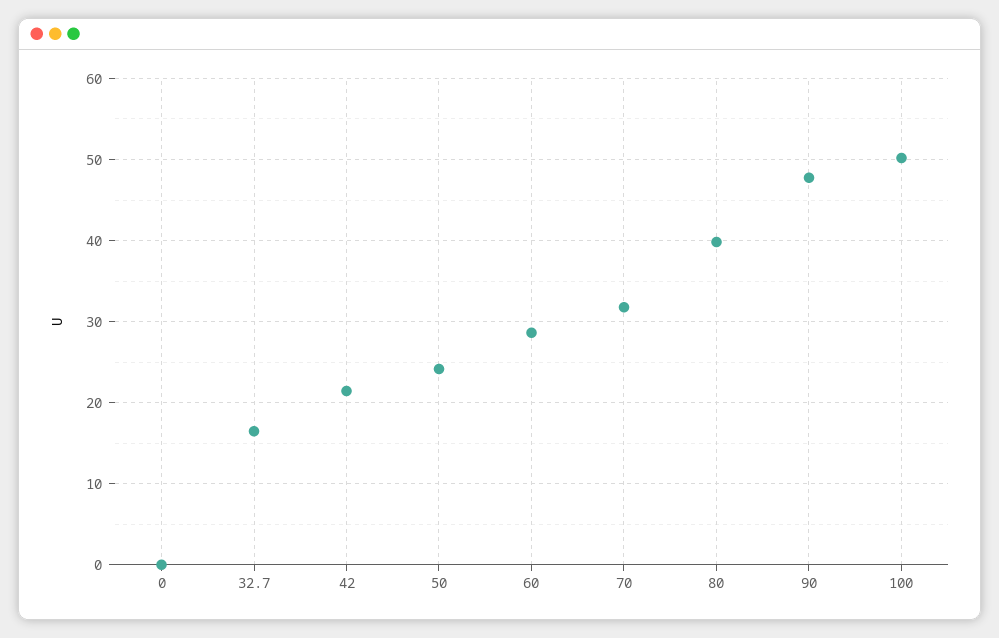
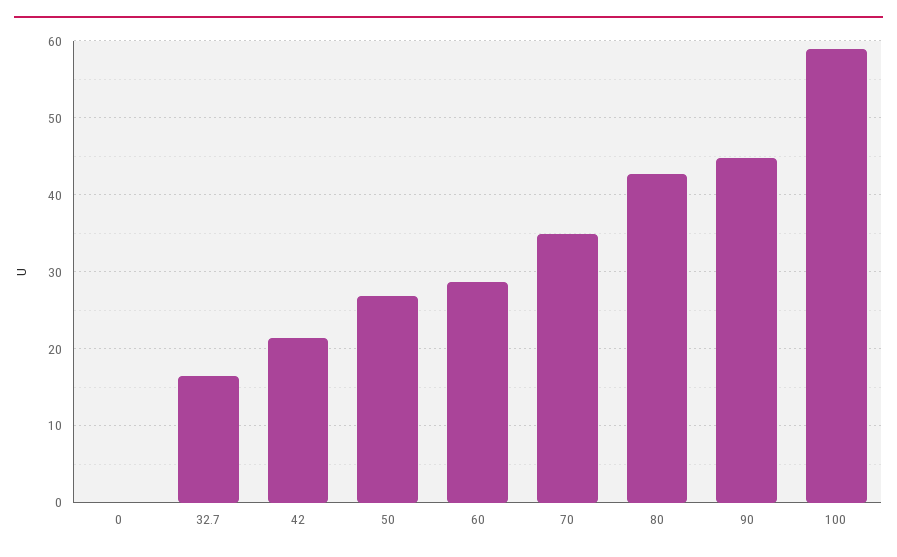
  {
    "0": 0,
    "32.7": 16,
    "42": 21,
-   "50": 24,
+   "50": 27,
    "60": 29,
-   "70": 32,
+   "70": 35,
-   "80": 40,
+   "80": 43,
-   "90": 48,
+   "90": 45,
-   "100": 50
+   "100": 59
  }

